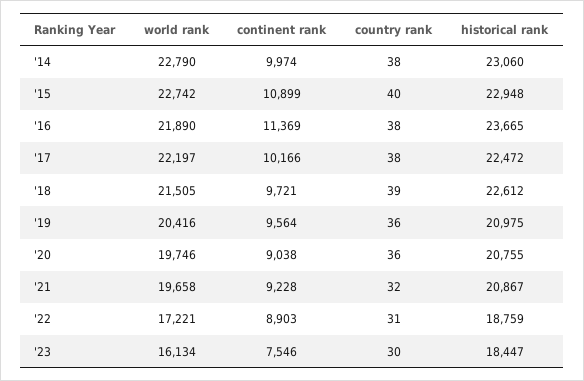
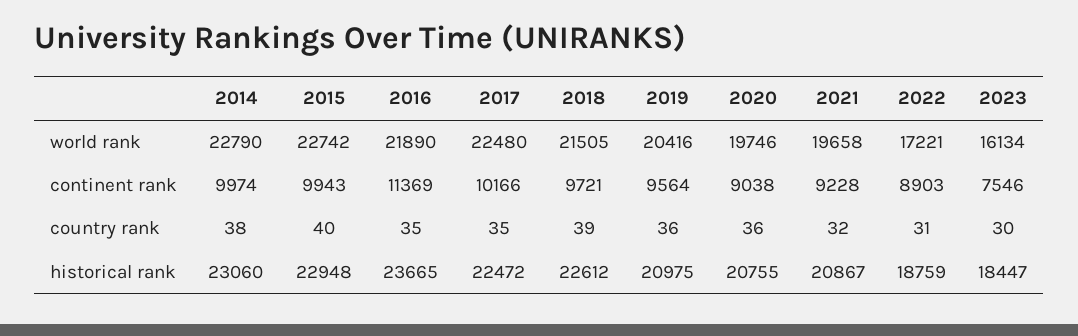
  {
    "world rank": {
      "'14": 22790,
      "'15": 22742,
      "'16": 21890,
-     "'17": 22197,
+     "'17": 22480,
      "'18": 21505,
      "'19": 20416,
      "'20": 19746,
      "'21": 19658,
      "'22": 17221,
      "'23": 16134
    },
    "continent rank": {
      "'14": 9974,
-     "'15": 10899,
+     "'15": 9943,
      "'16": 11369,
      "'17": 10166,
      "'18": 9721,
      "'19": 9564,
      "'20": 9038,
      "'21": 9228,
      "'22": 8903,
      "'23": 7546
    },
    "country rank": {
      "'14": 38,
      "'15": 40,
-     "'16": 38,
+     "'16": 35,
-     "'17": 38,
+     "'17": 35,
      "'18": 39,
      "'19": 36,
      "'20": 36,
      "'21": 32,
      "'22": 31,
      "'23": 30
    },
    "historical rank": {
      "'14": 23060,
      "'15": 22948,
      "'16": 23665,
      "'17": 22472,
      "'18": 22612,
      "'19": 20975,
      "'20": 20755,
      "'21": 20867,
      "'22": 18759,
      "'23": 18447
    }
  }

